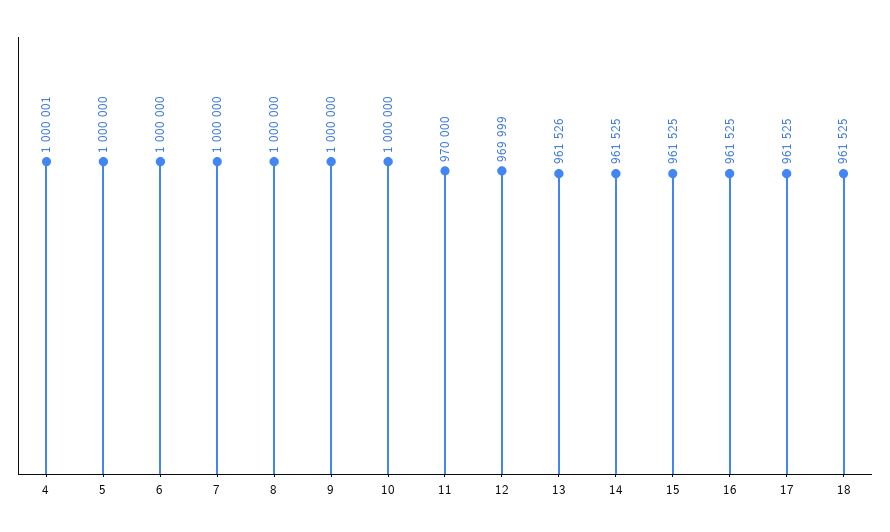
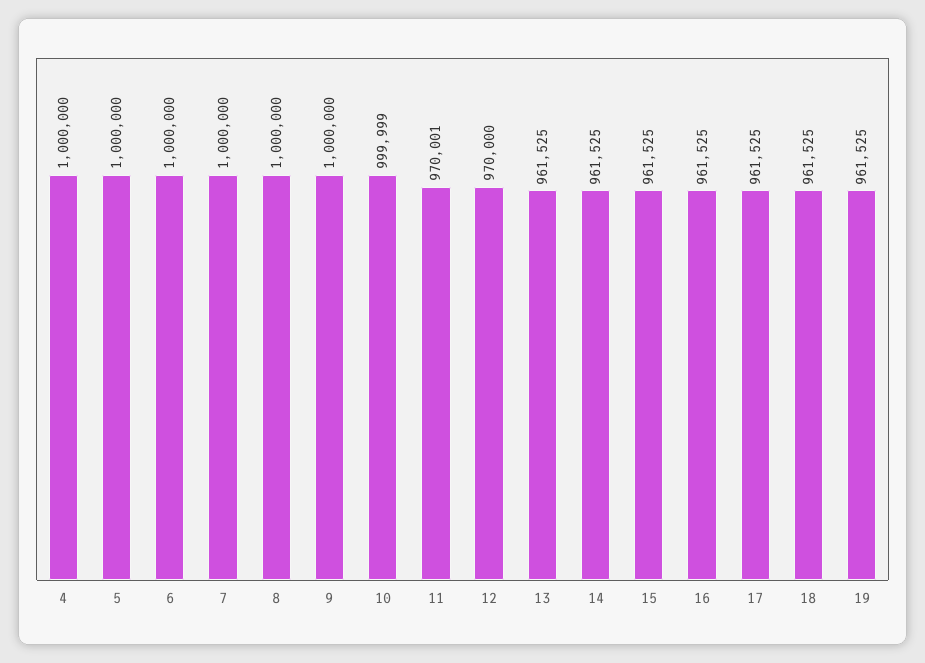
  {
-   "4": 1000001,
+   "4": 1000000,
    "5": 1000000,
    "6": 1000000,
    "7": 1000000,
    "8": 1000000,
    "9": 1000000,
-   "10": 1000000,
+   "10": 999999,
-   "11": 970000,
+   "11": 970001,
-   "12": 969999,
+   "12": 970000,
-   "13": 961526,
+   "13": 961525,
    "14": 961525,
    "15": 961525,
    "16": 961525,
    "17": 961525,
-   "18": 961525
+   "18": 961525,
+   "19": 961525
  }

